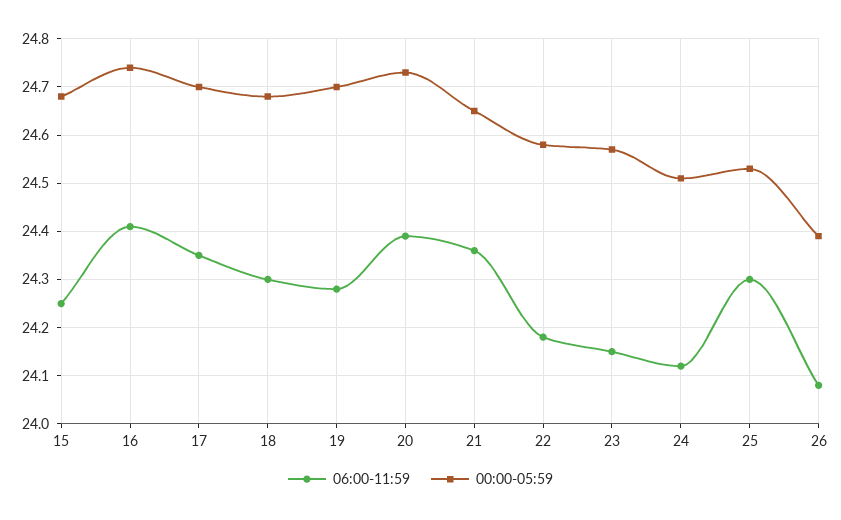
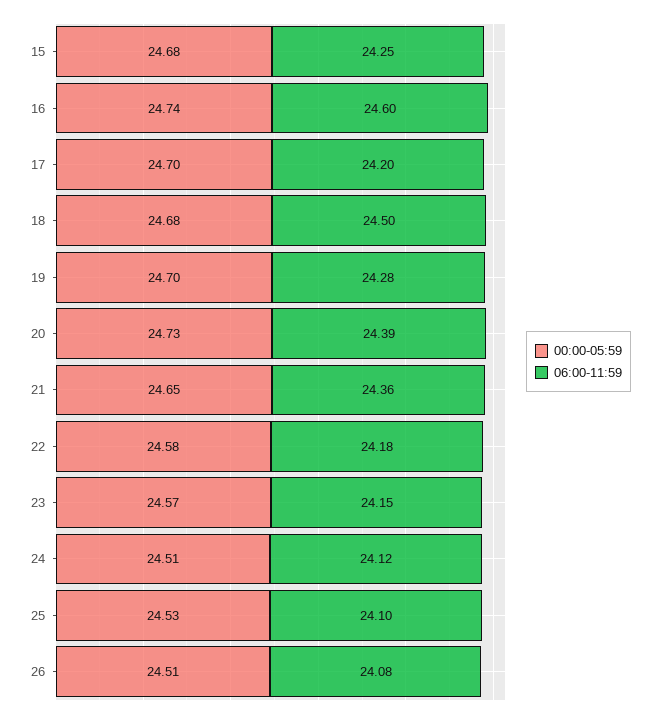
  {
    "06:00-11:59": {
      "15": 24.25,
-     "16": 24.4,
+     "16": 24.6,
-     "17": 24.35,
+     "17": 24.2,
-     "18": 24.3,
+     "18": 24.5,
      "19": 24.28,
      "20": 24.39,
      "21": 24.36,
      "22": 24.18,
      "23": 24.15,
      "24": 24.12,
-     "25": 24.3,
+     "25": 24.1,
      "26": 24.08
    },
    "00:00-05:59": {
      "15": 24.68,
      "16": 24.74,
      "17": 24.7,
      "18": 24.68,
      "19": 24.7,
      "20": 24.73,
      "21": 24.65,
      "22": 24.58,
      "23": 24.57,
      "24": 24.51,
      "25": 24.53,
-     "26": 24.4
+     "26": 24.51
    }
  }

